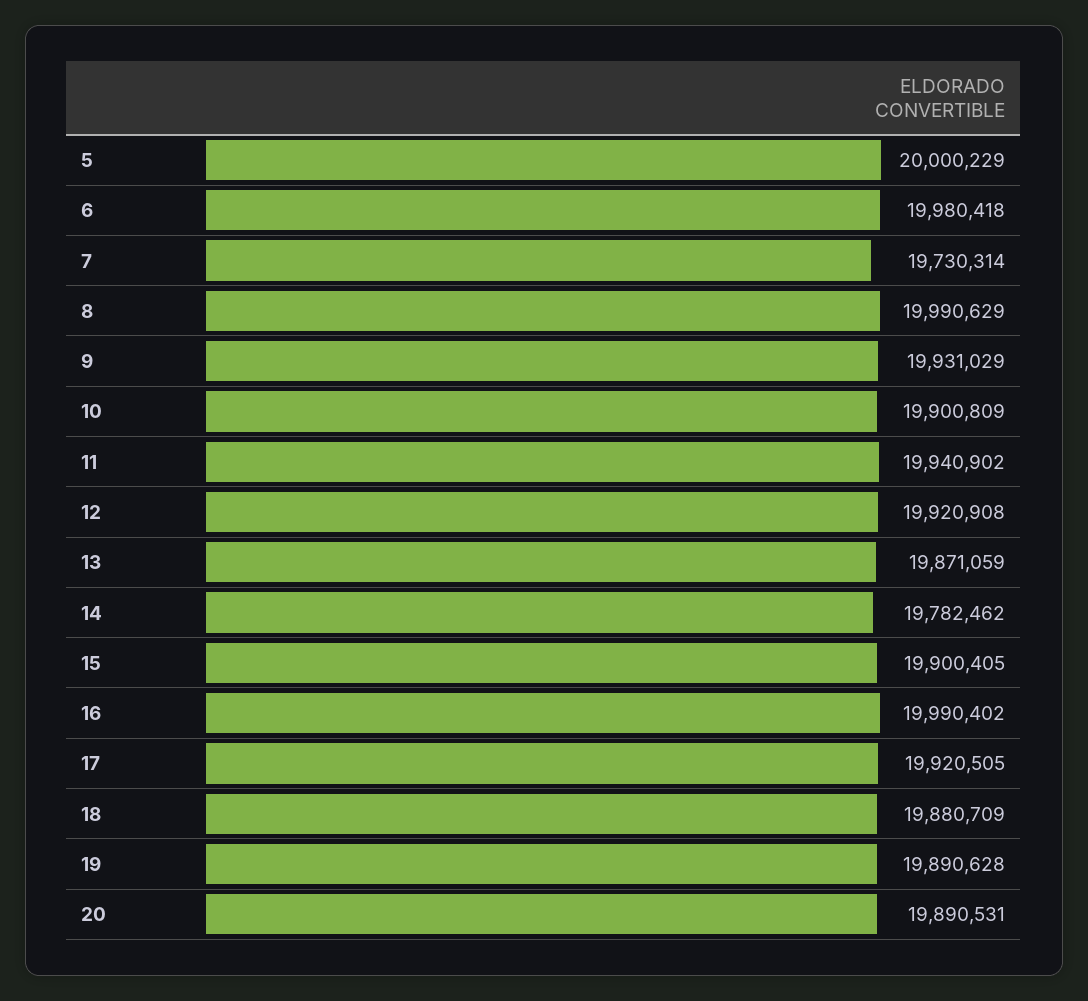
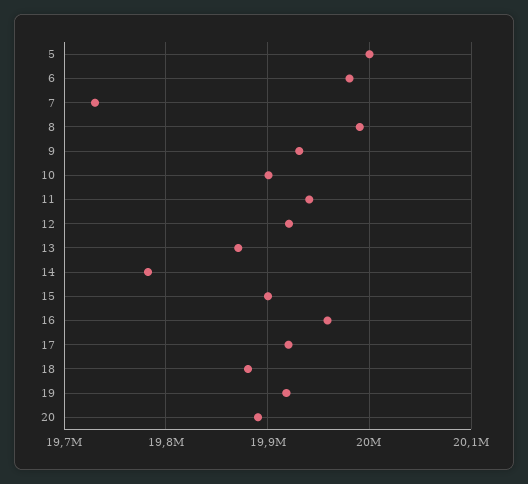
  {
    "5": 20000229,
    "6": 19980418,
    "7": 19730314,
    "8": 19990629,
    "9": 19931029,
    "10": 19900809,
    "11": 19940902,
    "12": 19920908,
    "13": 19871059,
    "14": 19782462,
    "15": 19900405,
-   "16": 19990402,
+   "16": 19960000,
    "17": 19920505,
    "18": 19880709,
-   "19": 19890628,
+   "19": 19920000,
    "20": 19890531
  }

